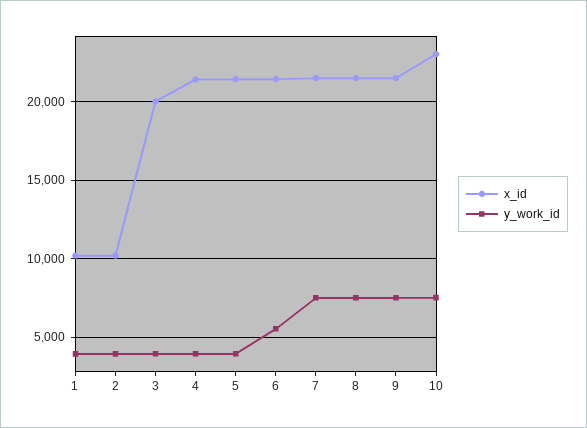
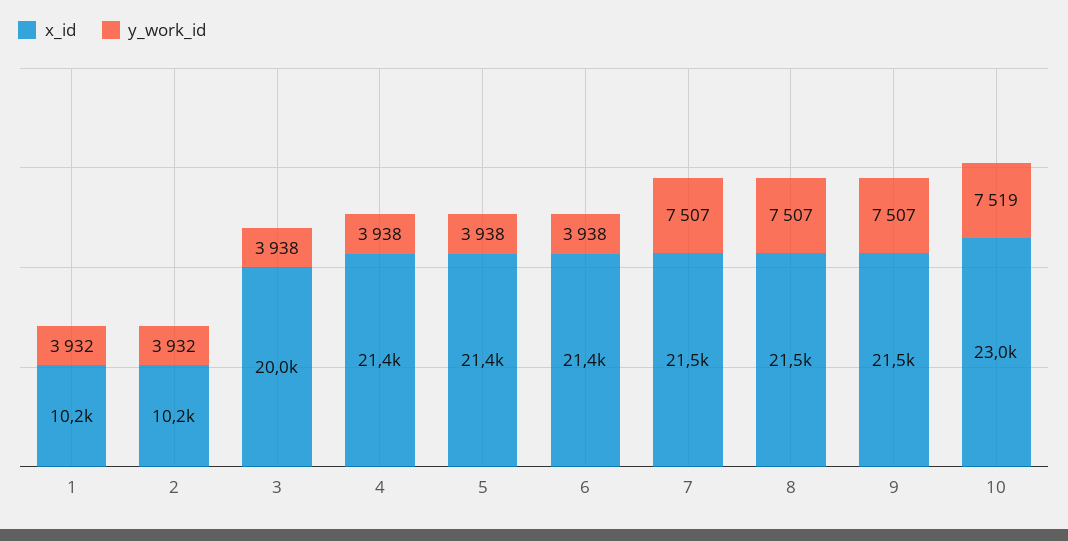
  {
    "x_id": {
      "1": 10200,
      "2": 10200,
      "3": 20000,
      "4": 21400,
      "5": 21400,
      "6": 21400,
      "7": 21500,
      "8": 21500,
      "9": 21500,
      "10": 23000
    },
    "y_work_id": {
      "1": 3932,
      "2": 3932,
      "3": 3938,
      "4": 3938,
      "5": 3938,
-     "6": 5500,
+     "6": 3938,
      "7": 7507,
      "8": 7507,
      "9": 7507,
      "10": 7519
    }
  }

